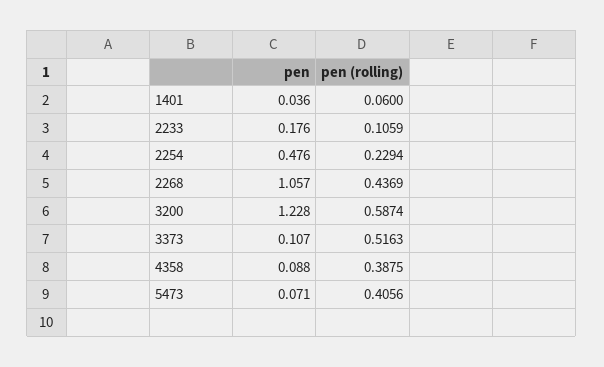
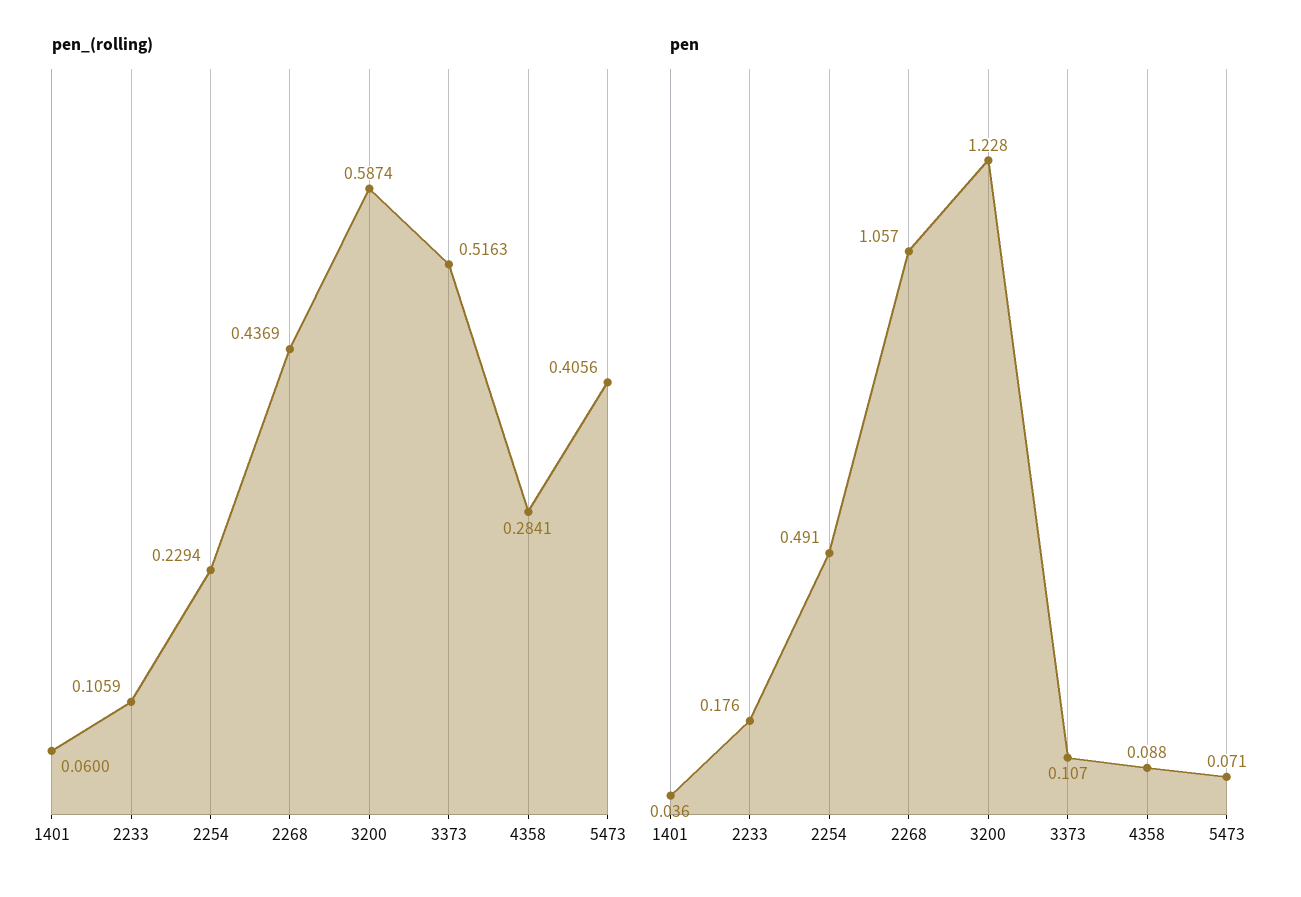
  {
    "pen": {
      "1401": 0.036,
      "2233": 0.176,
-     "2254": 0.476,
+     "2254": 0.491,
      "2268": 1.057,
      "3200": 1.228,
      "3373": 0.107,
      "4358": 0.088,
      "5473": 0.071
    },
    "pen (rolling)": {
      "1401": 0.06,
      "2233": 0.1059,
      "2254": 0.2294,
      "2268": 0.4369,
      "3200": 0.5874,
      "3373": 0.5163,
-     "4358": 0.3875,
+     "4358": 0.2841,
      "5473": 0.4056
    }
  }

